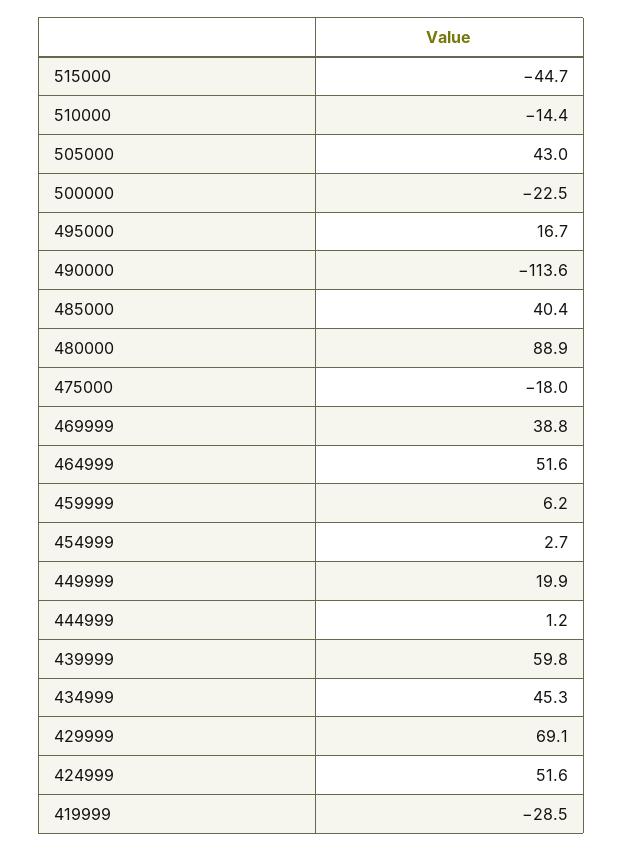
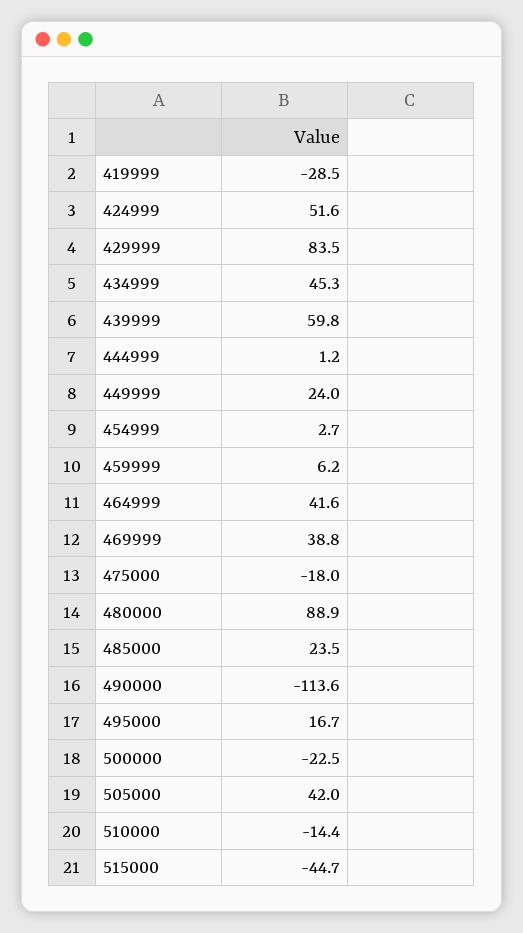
  {
    "515000": -44.7,
    "510000": -14.4,
-   "505000": 43,
+   "505000": 42,
    "500000": -22.5,
    "495000": 16.7,
    "490000": -113.6,
-   "485000": 40.4,
+   "485000": 23.5,
    "480000": 88.9,
    "475000": -18,
    "469999": 38.8,
-   "464999": 51.6,
+   "464999": 41.6,
    "459999": 6.2,
    "454999": 2.7,
-   "449999": 19.9,
+   "449999": 24,
    "444999": 1.2,
    "439999": 59.8,
    "434999": 45.3,
-   "429999": 69.1,
+   "429999": 83.5,
    "424999": 51.6,
    "419999": -28.5
  }

